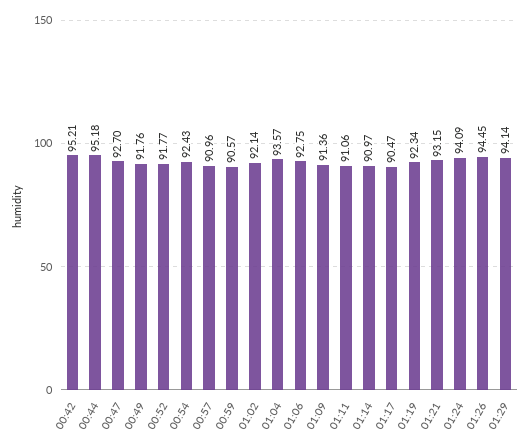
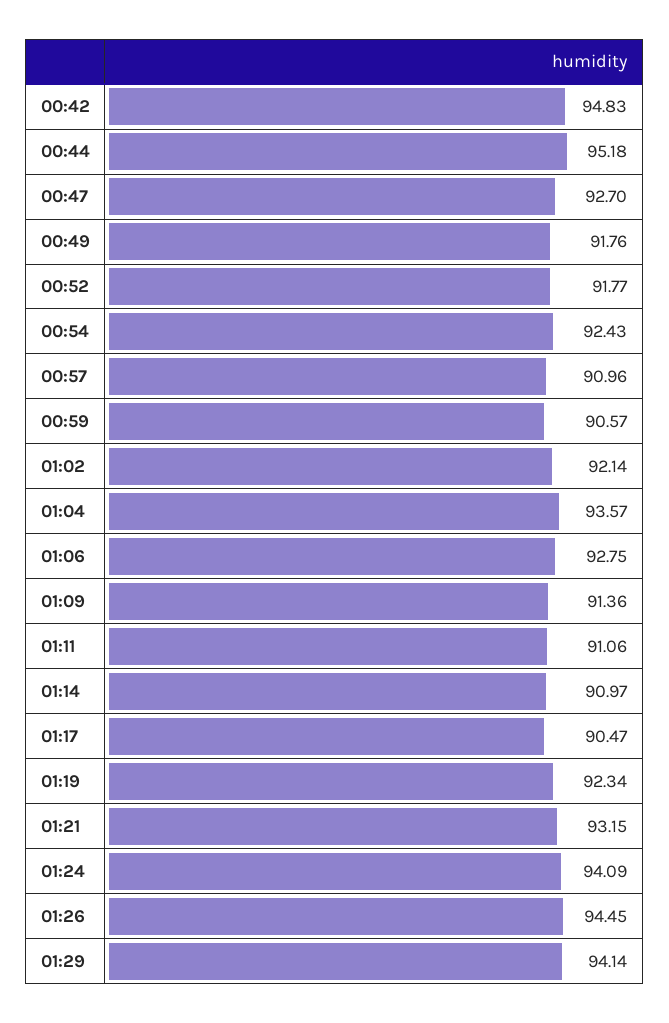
  {
-   "00:42": 95.21,
+   "00:42": 94.83,
    "00:44": 95.18,
    "00:47": 92.7,
    "00:49": 91.76,
    "00:52": 91.77,
    "00:54": 92.43,
    "00:57": 90.96,
    "00:59": 90.57,
    "01:02": 92.14,
    "01:04": 93.57,
    "01:06": 92.75,
    "01:09": 91.36,
    "01:11": 91.06,
    "01:14": 90.97,
    "01:17": 90.47,
    "01:19": 92.34,
    "01:21": 93.15,
    "01:24": 94.09,
    "01:26": 94.45,
    "01:29": 94.14
  }

